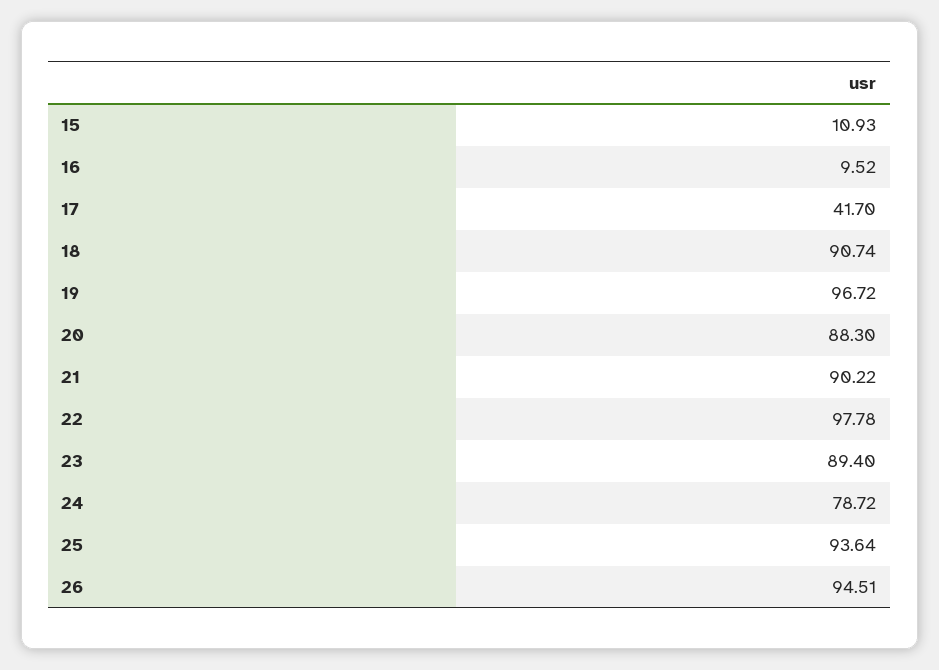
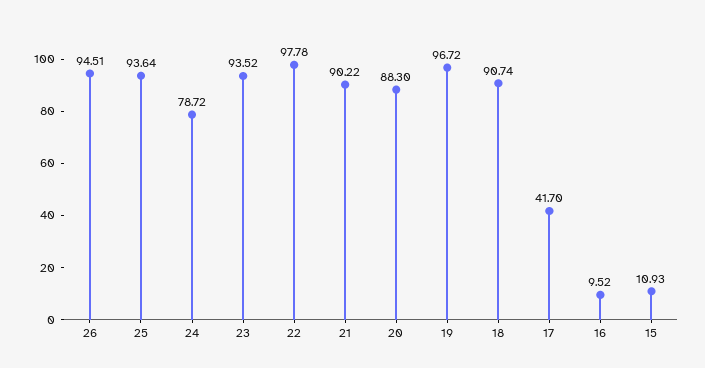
  {
    "15": 10.93,
    "16": 9.52,
    "17": 41.7,
    "18": 90.74,
    "19": 96.72,
    "20": 88.3,
    "21": 90.22,
    "22": 97.78,
-   "23": 89.4,
+   "23": 93.52,
    "24": 78.72,
    "25": 93.64,
    "26": 94.51
  }

